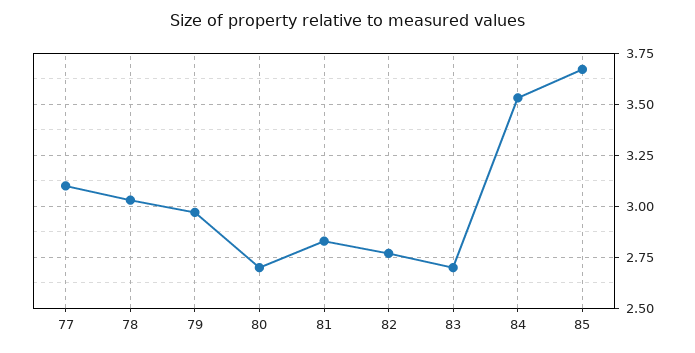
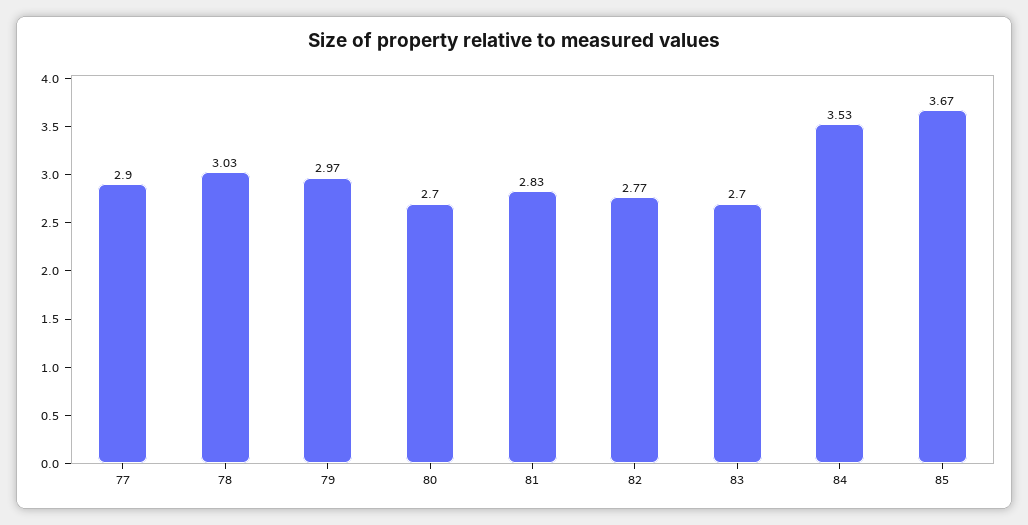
  {
-   "77": 3.1,
+   "77": 2.9,
    "78": 3.03,
    "79": 2.97,
    "80": 2.7,
    "81": 2.83,
    "82": 2.77,
    "83": 2.7,
    "84": 3.53,
    "85": 3.67
  }

